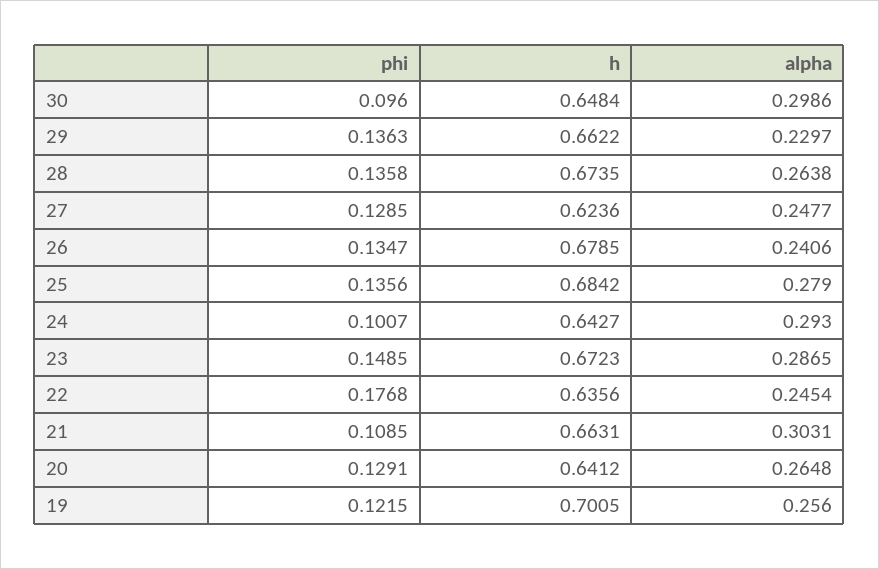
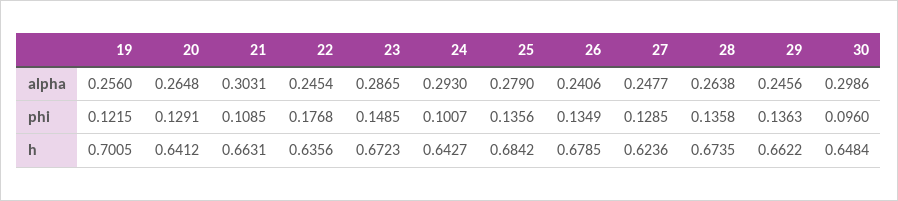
  {
    "phi": {
      "30": 0.096,
      "29": 0.1363,
      "28": 0.1358,
      "27": 0.1285,
-     "26": 0.1347,
+     "26": 0.1349,
      "25": 0.1356,
      "24": 0.1007,
      "23": 0.1485,
      "22": 0.1768,
      "21": 0.1085,
      "20": 0.1291,
      "19": 0.1215
    },
    "h": {
      "30": 0.6484,
      "29": 0.6622,
      "28": 0.6735,
      "27": 0.6236,
      "26": 0.6785,
      "25": 0.6842,
      "24": 0.6427,
      "23": 0.6723,
      "22": 0.6356,
      "21": 0.6631,
      "20": 0.6412,
      "19": 0.7005
    },
    "alpha": {
      "30": 0.2986,
-     "29": 0.2297,
+     "29": 0.2456,
      "28": 0.2638,
      "27": 0.2477,
      "26": 0.2406,
      "25": 0.279,
      "24": 0.293,
      "23": 0.2865,
      "22": 0.2454,
      "21": 0.3031,
      "20": 0.2648,
      "19": 0.256
    }
  }

